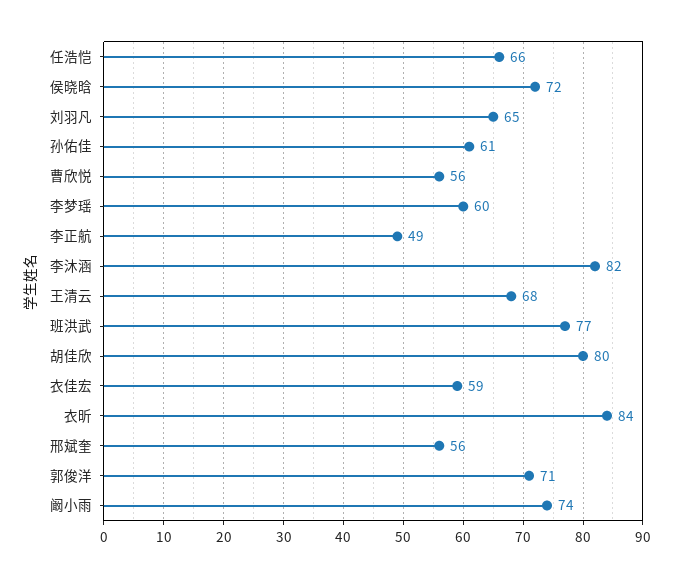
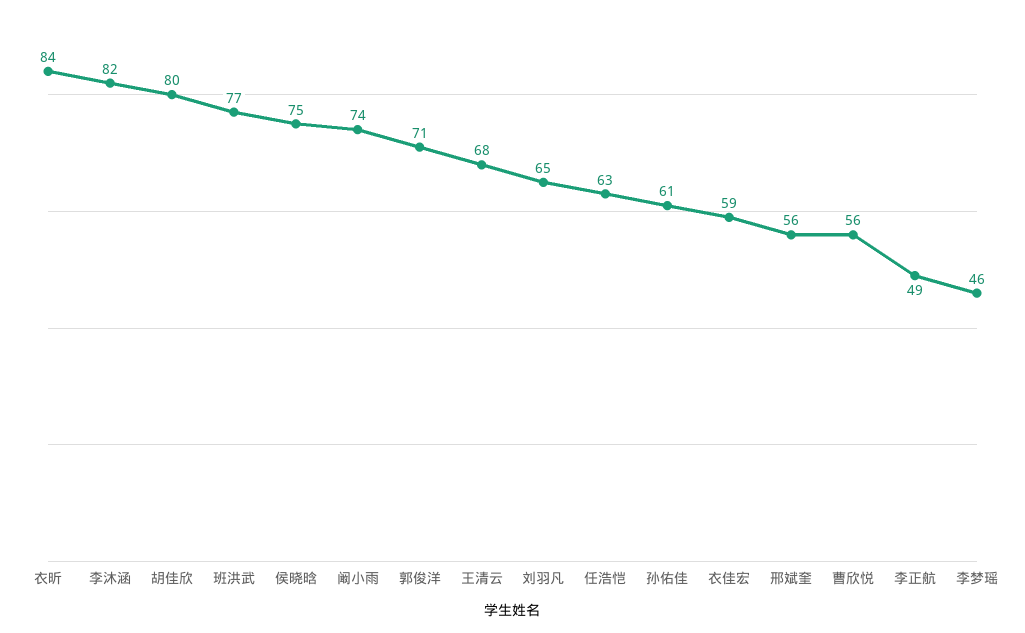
  {
-   "任浩恺": 66,
+   "任浩恺": 63,
-   "侯晓晗": 72,
+   "侯晓晗": 75,
    "刘羽凡": 65,
    "孙佑佳": 61,
    "曹欣悦": 56,
-   "李梦瑶": 60,
+   "李梦瑶": 46,
    "李正航": 49,
    "李沐涵": 82,
    "王清云": 68,
    "班洪武": 77,
    "胡佳欣": 80,
    "衣佳宏": 59,
    "衣昕": 84,
    "邢斌奎": 56,
    "郭俊洋": 71,
    "阚小雨": 74
  }

